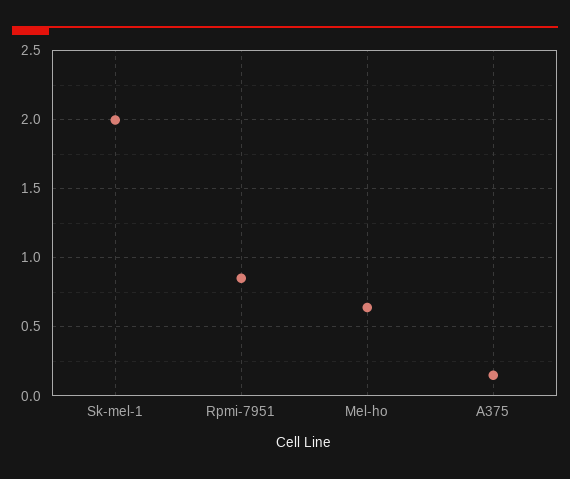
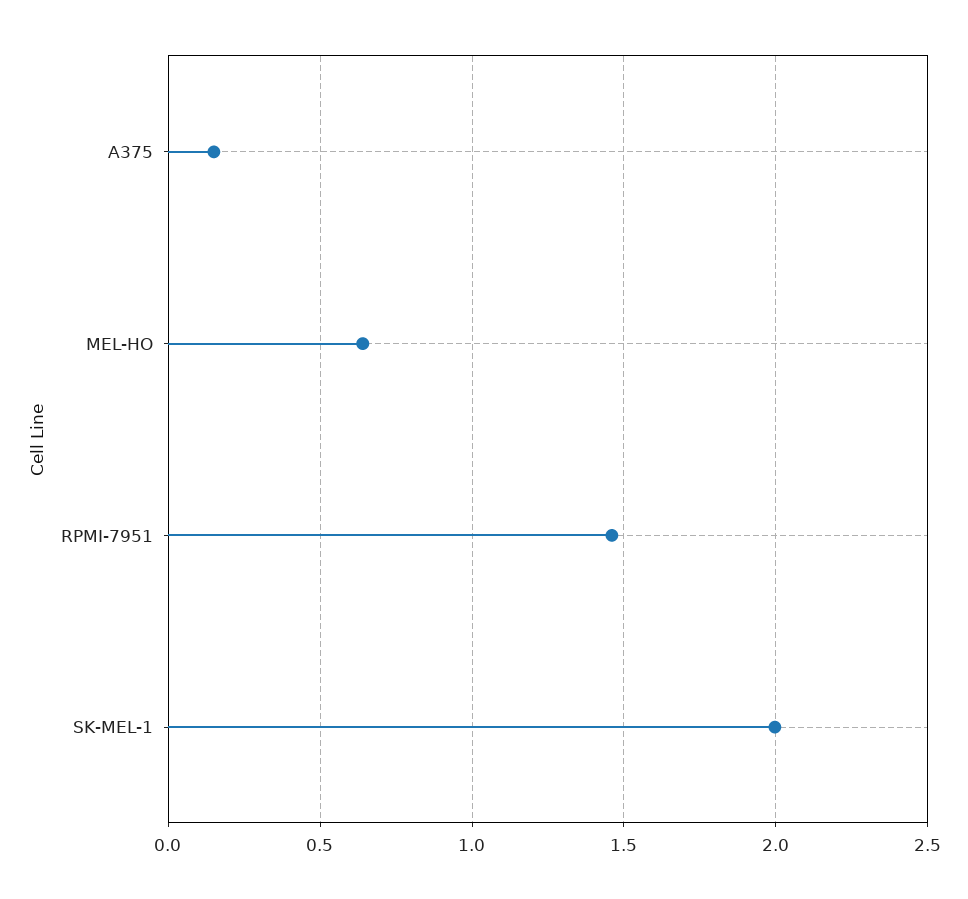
  {
    "Sk-mel-1": 2,
-   "Rpmi-7951": 0.85,
+   "Rpmi-7951": 1.45,
    "Mel-ho": 0.65,
    "A375": 0.15
  }

